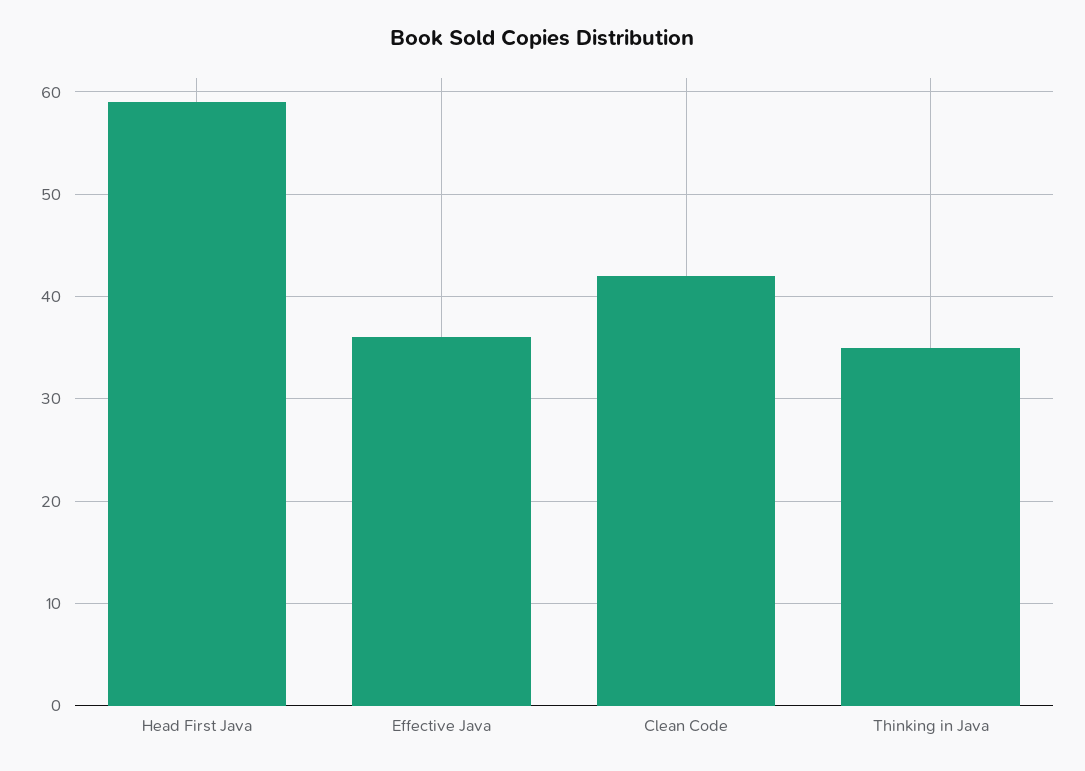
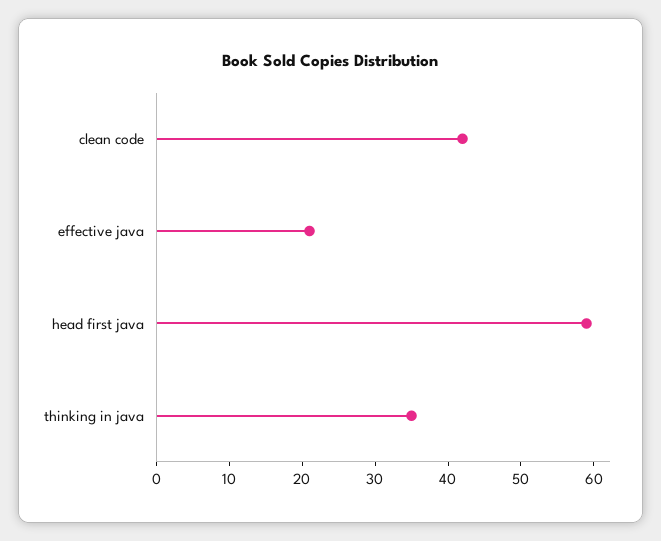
  {
    "Head First Java": 59,
-   "Effective Java": 36,
+   "Effective Java": 20,
    "Clean Code": 42,
    "Thinking in Java": 35
  }

